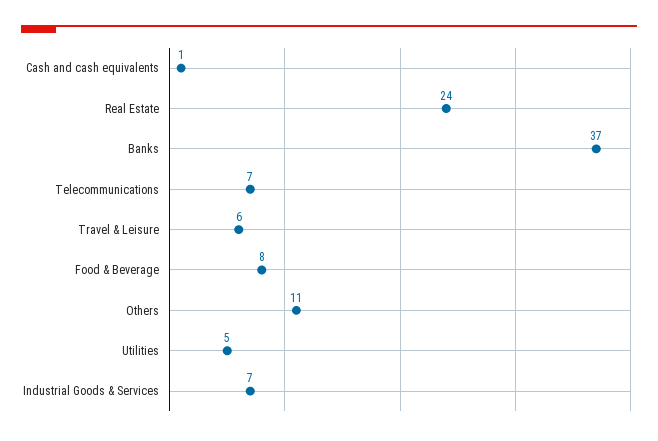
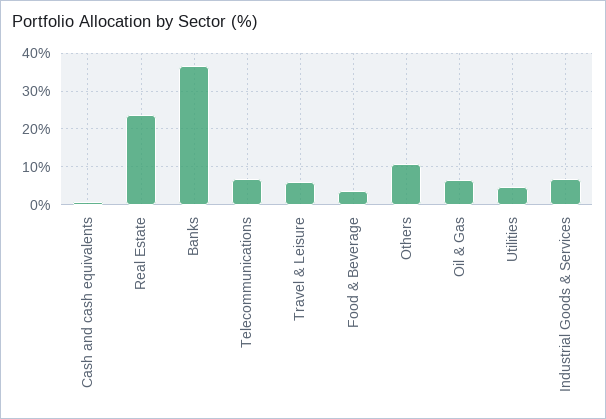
  {
    "Cash and cash equivalents": 1,
    "Real Estate": 24,
    "Banks": 37,
    "Telecommunications": 7,
    "Travel & Leisure": 6,
-   "Food & Beverage": 8,
+   "Food & Beverage": 4,
    "Others": 11,
    "Utilities": 5,
-   "Industrial Goods & Services": 7
+   "Industrial Goods & Services": 7,
+   "Oil & Gas": 6
  }

